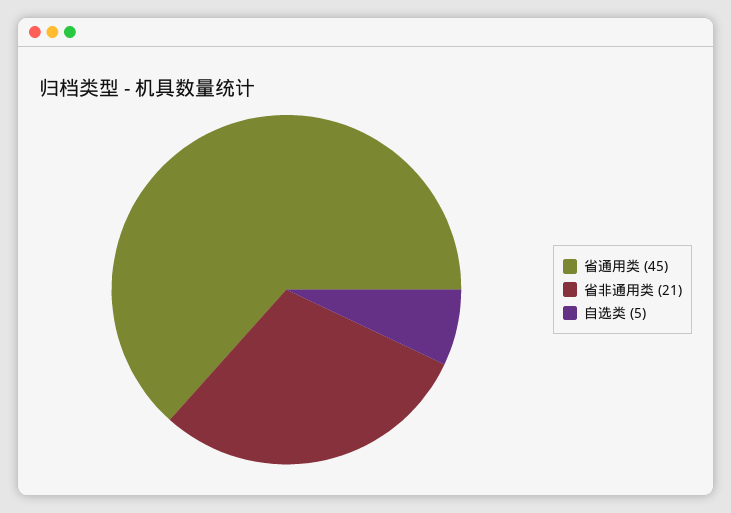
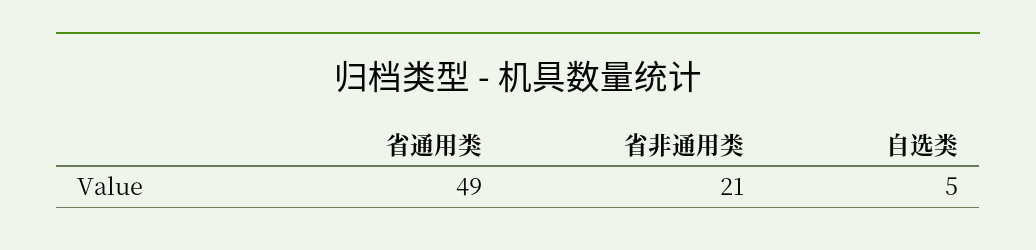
  {
-   "省通用类": 45,
+   "省通用类": 49,
    "省非通用类": 21,
    "自选类": 5
  }

